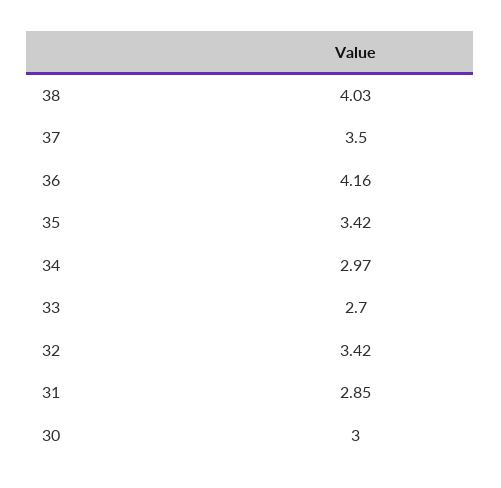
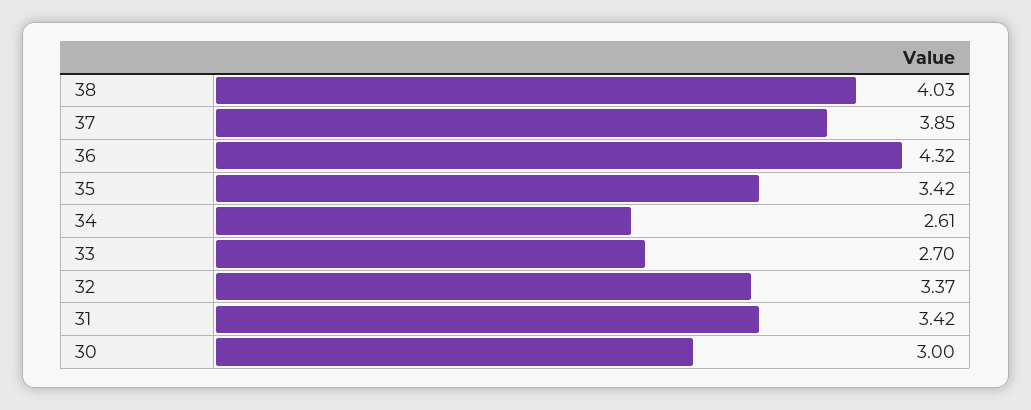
  {
    "38": 4.03,
-   "37": 3.5,
+   "37": 3.85,
-   "36": 4.16,
+   "36": 4.32,
    "35": 3.42,
-   "34": 2.97,
+   "34": 2.61,
    "33": 2.7,
-   "32": 3.42,
+   "32": 3.37,
-   "31": 2.85,
+   "31": 3.42,
    "30": 3
  }

